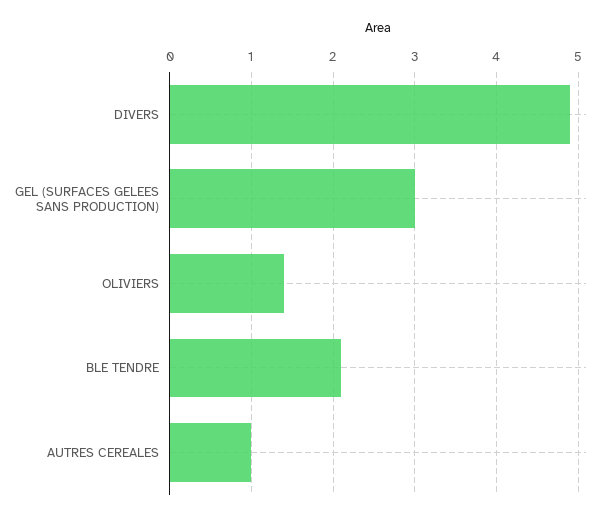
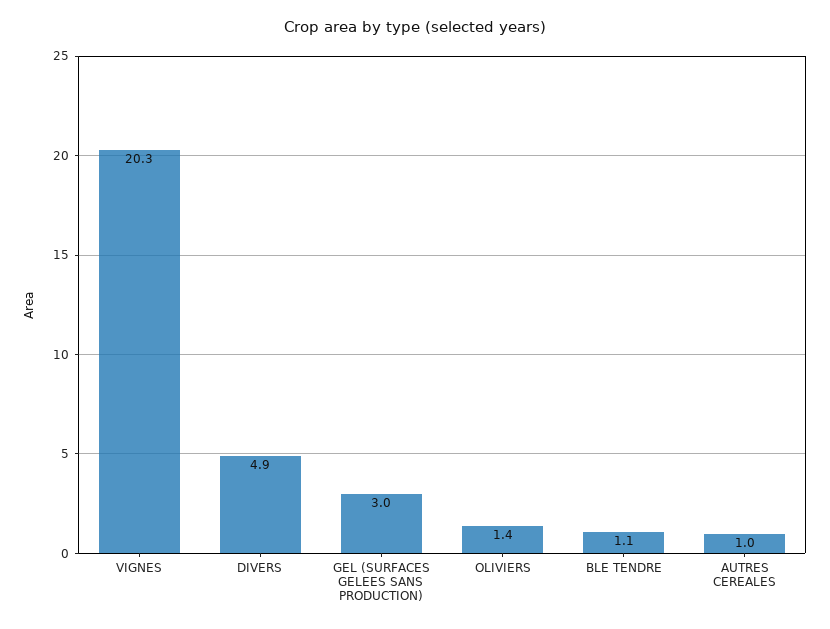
  {
    "DIVERS": 4.9,
    "GEL (SURFACES GELEES SANS PRODUCTION)": 3,
    "OLIVIERS": 1.4,
-   "BLE TENDRE": 2.1,
+   "BLE TENDRE": 1.1,
-   "AUTRES CEREALES": 1
+   "AUTRES CEREALES": 1,
+   "VIGNES": 20.3
  }

